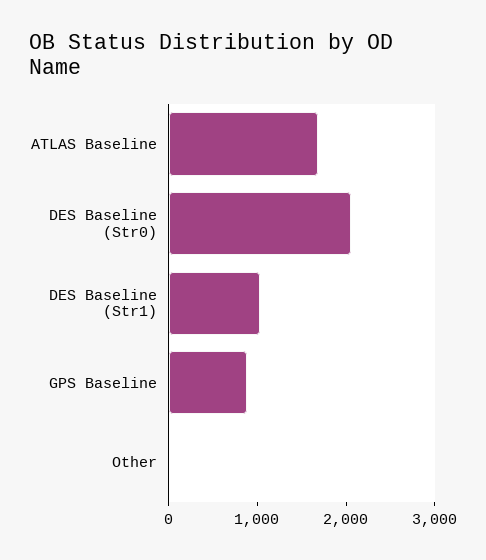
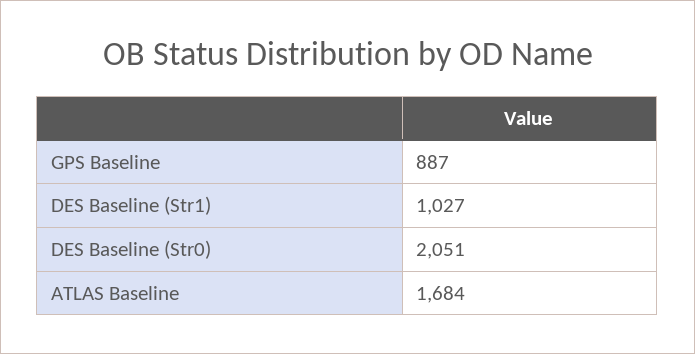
  {
    "ATLAS Baseline": 1684,
    "DES Baseline (Str0)": 2051,
    "DES Baseline (Str1)": 1027,
-   "GPS Baseline": 887,
+   "GPS Baseline": 887
-   "Other": 0
  }

